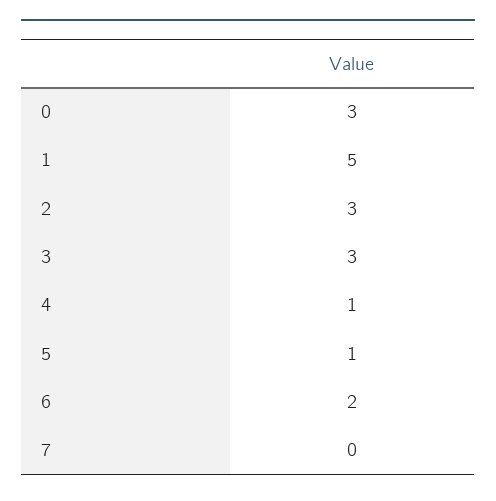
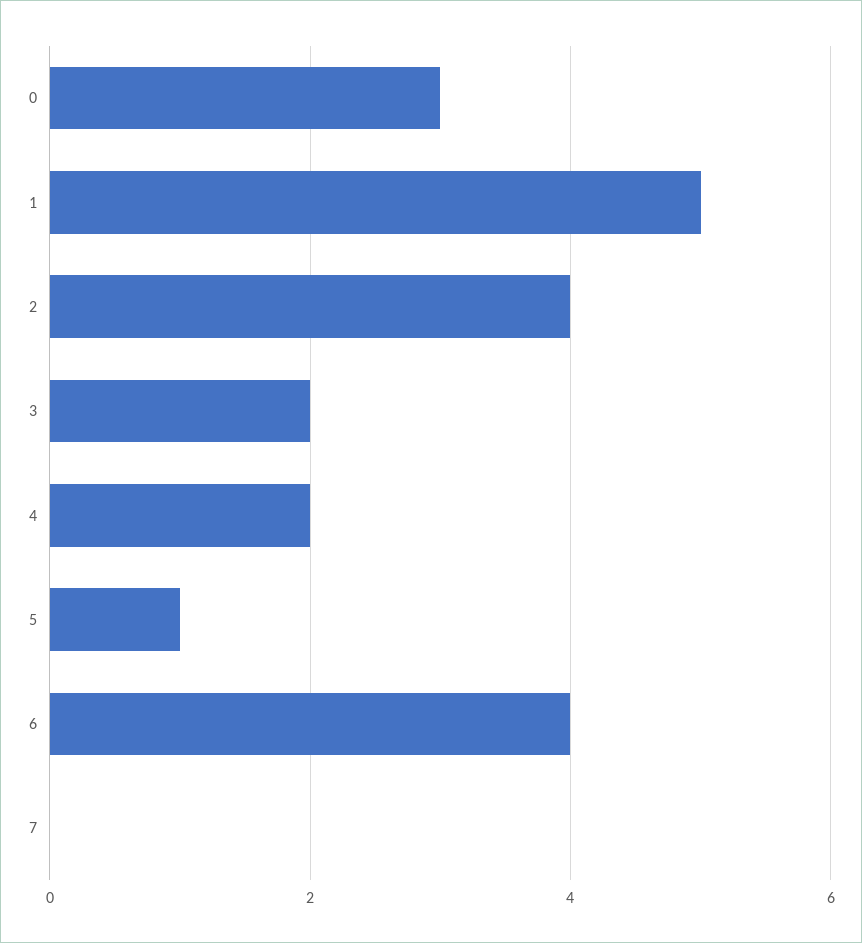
  {
    "0": 3,
    "1": 5,
-   "2": 3,
+   "2": 4,
-   "3": 3,
+   "3": 2,
-   "4": 1,
+   "4": 2,
    "5": 1,
-   "6": 2,
+   "6": 4,
    "7": 0
  }

